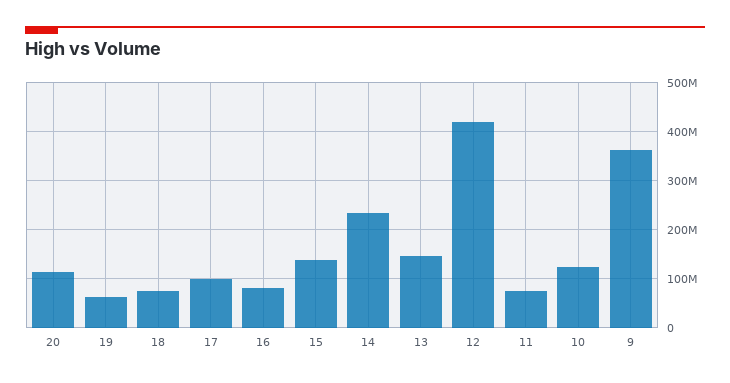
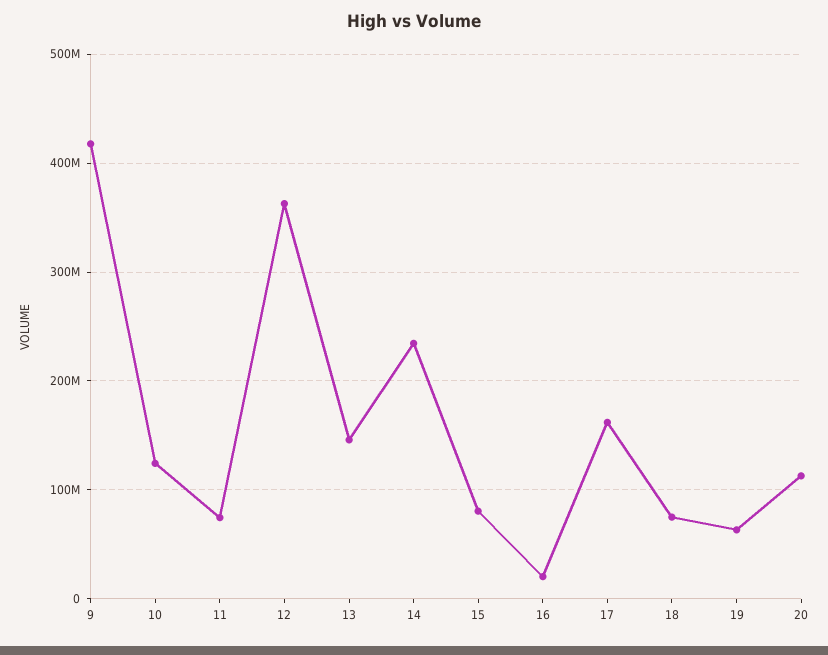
  {
    "20": 110000000,
    "19": 60000000,
    "18": 80000000,
-   "17": 100000000,
+   "17": 160000000,
-   "16": 80000000,
+   "16": 20000000,
-   "15": 140000000,
+   "15": 80000000,
    "14": 230000000,
    "13": 150000000,
-   "12": 420000000,
+   "12": 360000000,
    "11": 70000000,
    "10": 120000000,
-   "9": 360000000
+   "9": 420000000
  }

